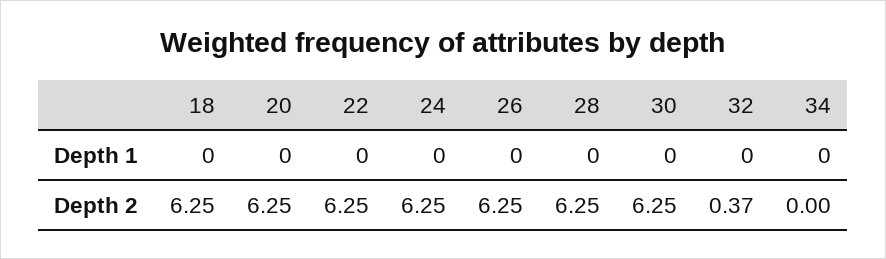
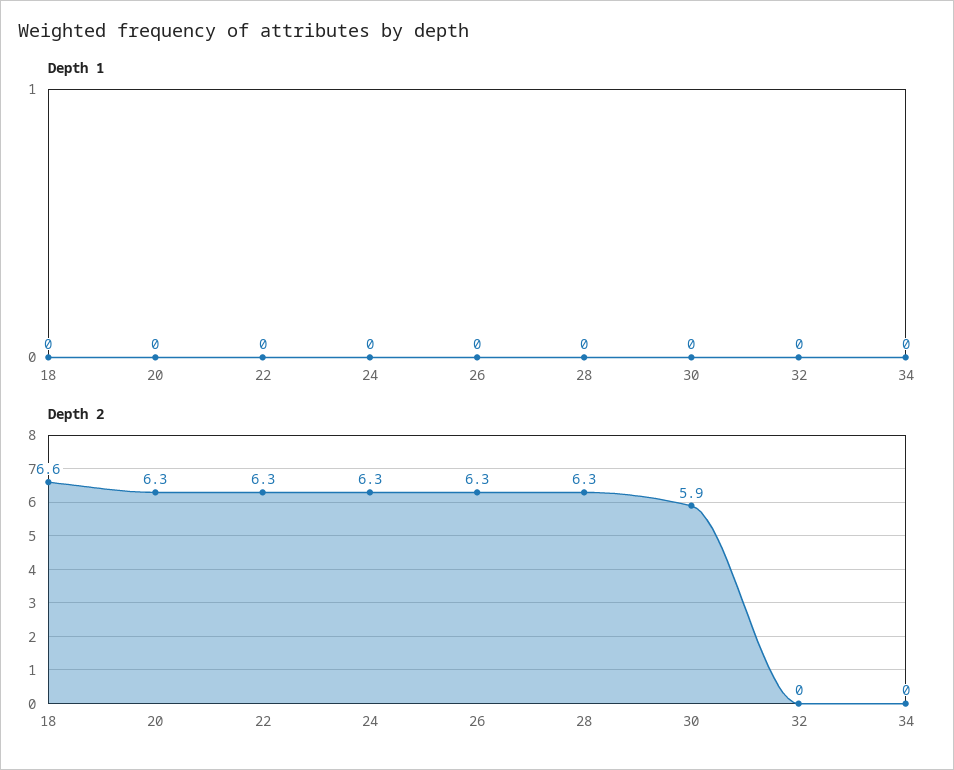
  {
    "Depth 1": {
      "18": 0,
      "20": 0,
      "22": 0,
      "24": 0,
      "26": 0,
      "28": 0,
      "30": 0,
      "32": 0,
      "34": 0
    },
    "Depth 2": {
-     "18": 6.25,
+     "18": 6.6,
      "20": 6.25,
      "22": 6.25,
      "24": 6.25,
      "26": 6.25,
      "28": 6.25,
-     "30": 6.25,
+     "30": 5.9,
-     "32": 0.37,
+     "32": 0,
      "34": 0
    }
  }

